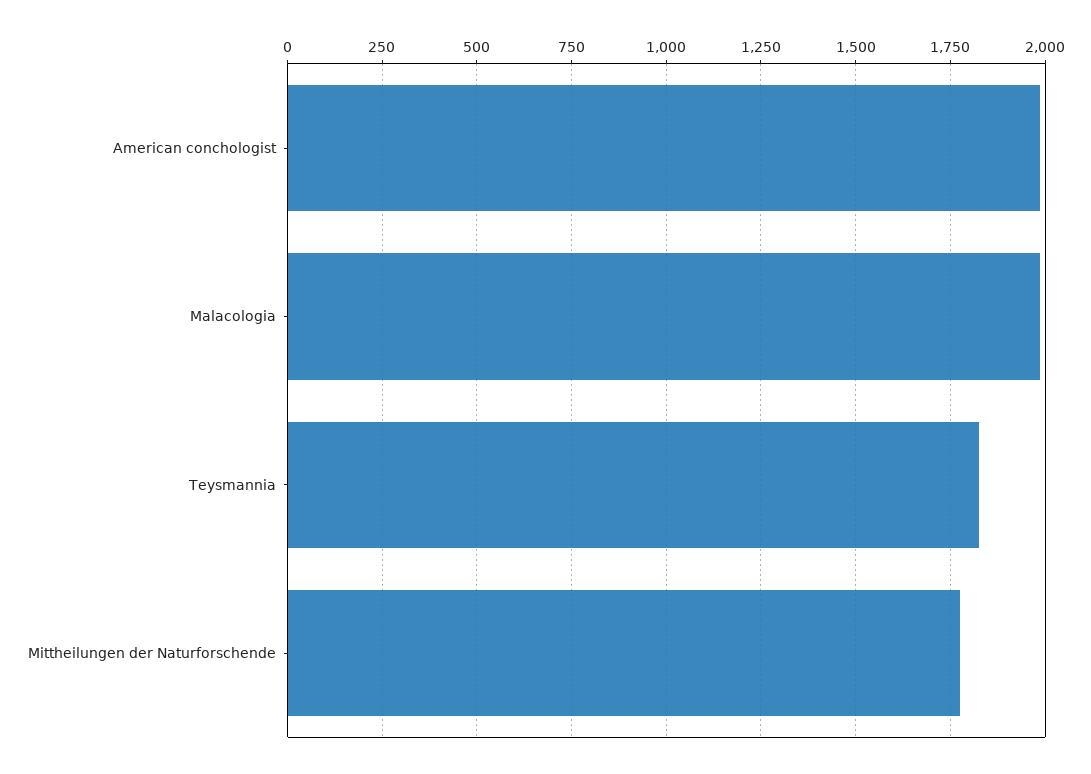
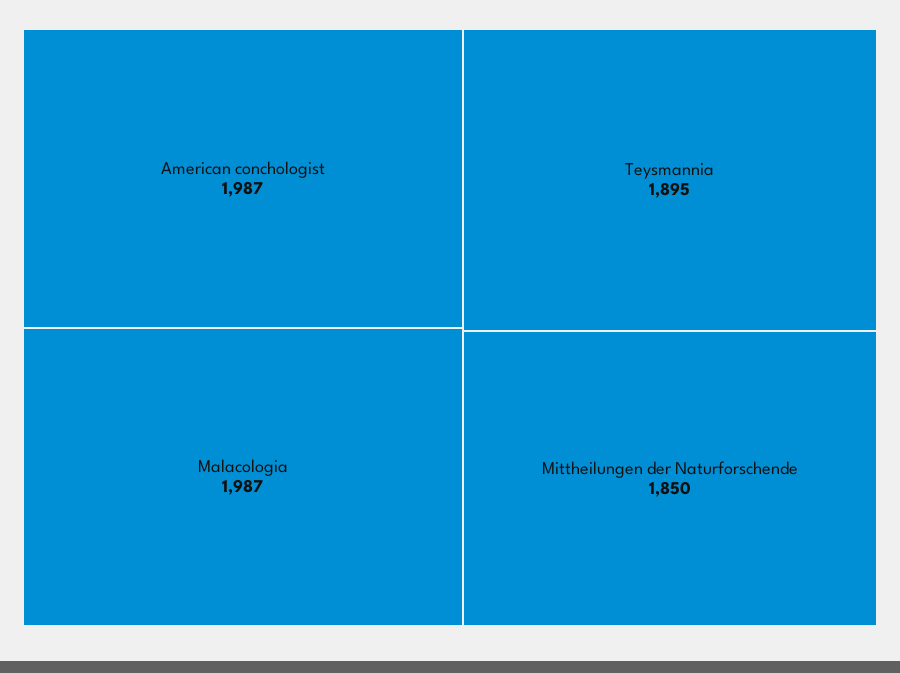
  {
    "American conchologist": 1987,
    "Malacologia": 1987,
-   "Teysmannia": 1825,
+   "Teysmannia": 1895,
-   "Mittheilungen der Naturforschende": 1775
+   "Mittheilungen der Naturforschende": 1850
  }

